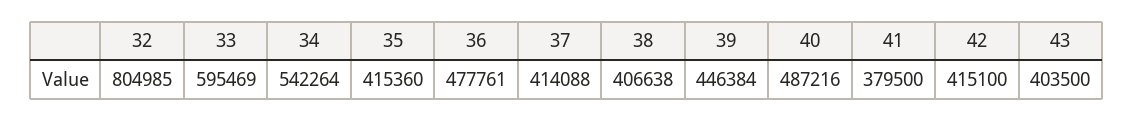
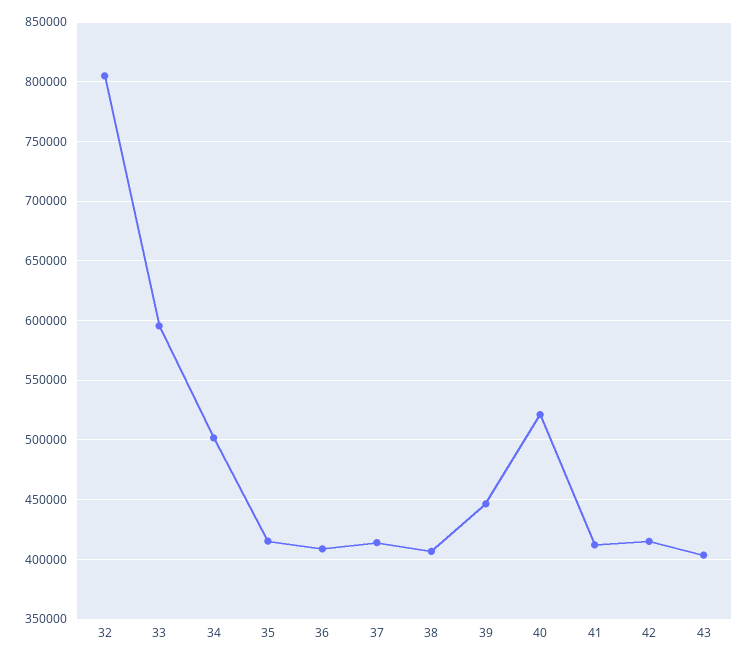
  {
    "32": 804985,
    "33": 595469,
-   "34": 542264,
+   "34": 500000,
    "35": 415360,
-   "36": 477761,
+   "36": 410000,
    "37": 414088,
    "38": 406638,
    "39": 446384,
-   "40": 487216,
+   "40": 520000,
-   "41": 379500,
+   "41": 410000,
    "42": 415100,
    "43": 403500
  }

